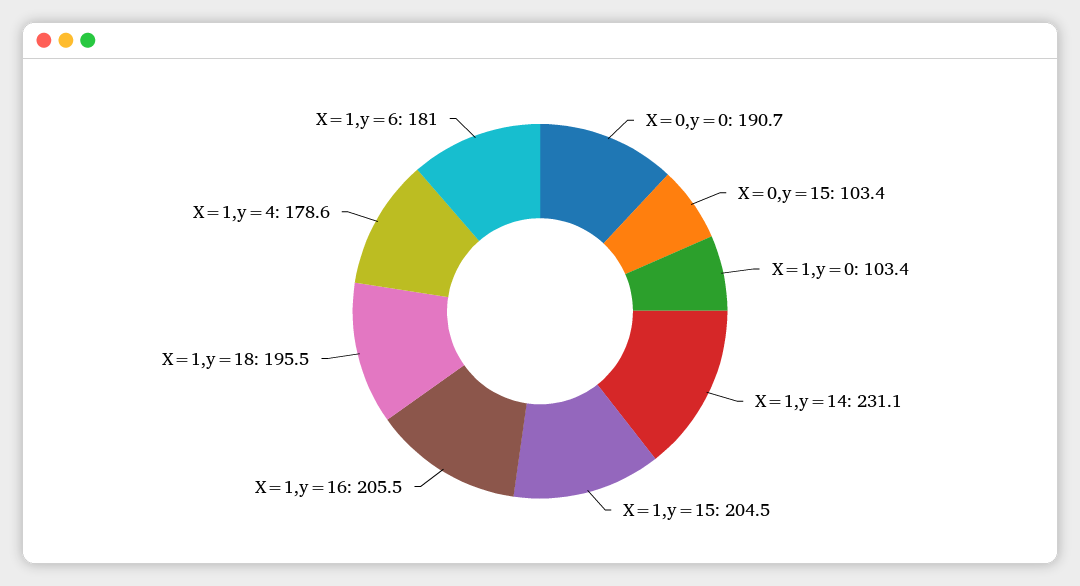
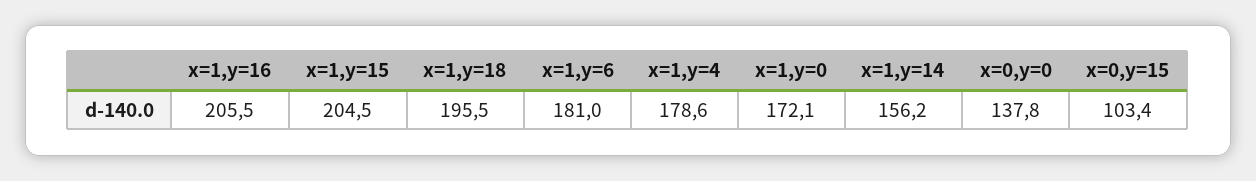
  {
-   "X=0,y=0": 190.7,
+   "X=0,y=0": 137.8,
    "X=0,y=15": 103.4,
-   "X=1,y=0": 103.4,
+   "X=1,y=0": 172.1,
-   "X=1,y=14": 231.1,
+   "X=1,y=14": 156.2,
    "X=1,y=15": 204.5,
    "X=1,y=16": 205.5,
    "X=1,y=18": 195.5,
    "X=1,y=4": 178.6,
    "X=1,y=6": 181
  }

